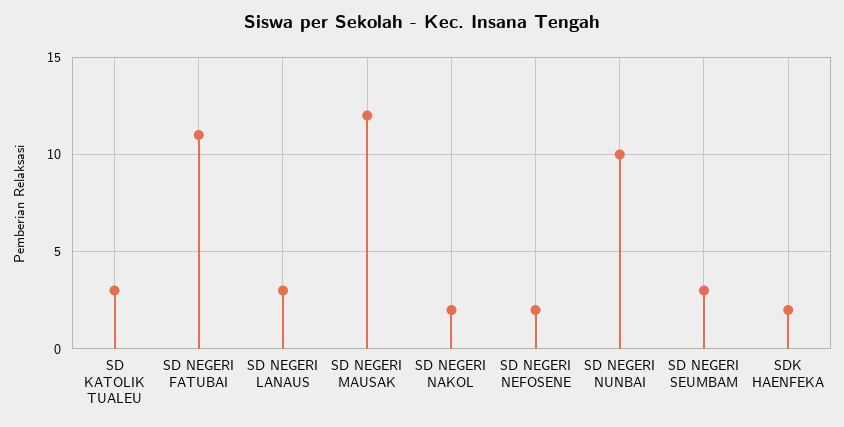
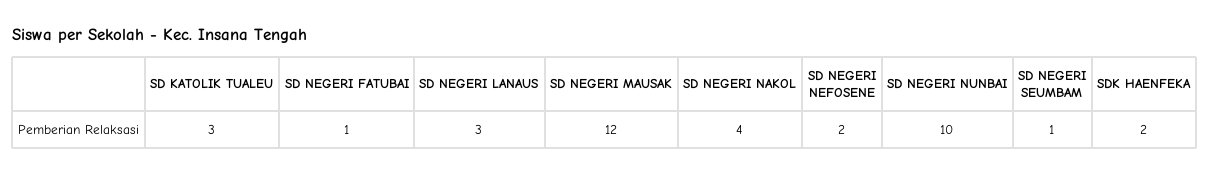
  {
    "SD KATOLIK TUALEU": 3,
-   "SD NEGERI FATUBAI": 11,
+   "SD NEGERI FATUBAI": 1,
    "SD NEGERI LANAUS": 3,
    "SD NEGERI MAUSAK": 12,
-   "SD NEGERI NAKOL": 2,
+   "SD NEGERI NAKOL": 4,
    "SD NEGERI NEFOSENE": 2,
    "SD NEGERI NUNBAI": 10,
-   "SD NEGERI SEUMBAM": 3,
+   "SD NEGERI SEUMBAM": 1,
    "SDK HAENFEKA": 2
  }

